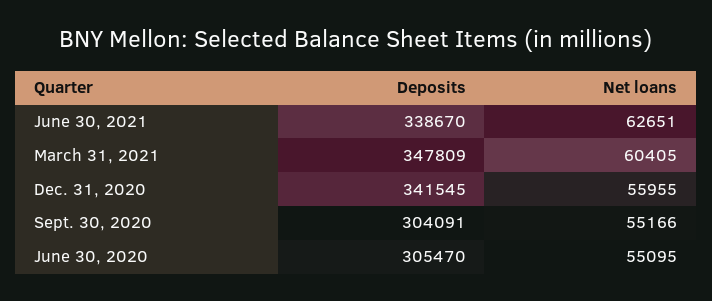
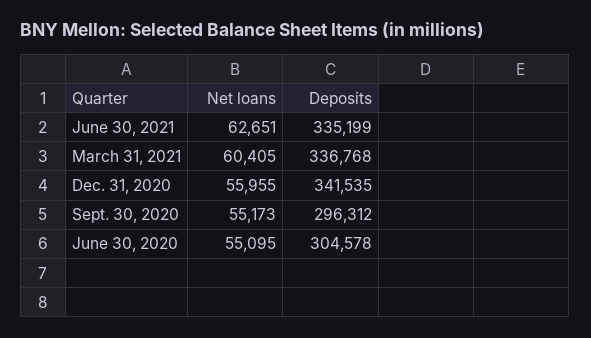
  {
    "Deposits": {
-     "June 30, 2021": 338670,
+     "June 30, 2021": 335199,
-     "March 31, 2021": 347809,
+     "March 31, 2021": 336768,
-     "Dec. 31, 2020": 341545,
+     "Dec. 31, 2020": 341535,
-     "Sept. 30, 2020": 304091,
+     "Sept. 30, 2020": 296312,
-     "June 30, 2020": 305470
+     "June 30, 2020": 304578
    },
    "Net loans": {
      "June 30, 2021": 62651,
      "March 31, 2021": 60405,
      "Dec. 31, 2020": 55955,
-     "Sept. 30, 2020": 55166,
+     "Sept. 30, 2020": 55173,
      "June 30, 2020": 55095
    }
  }

